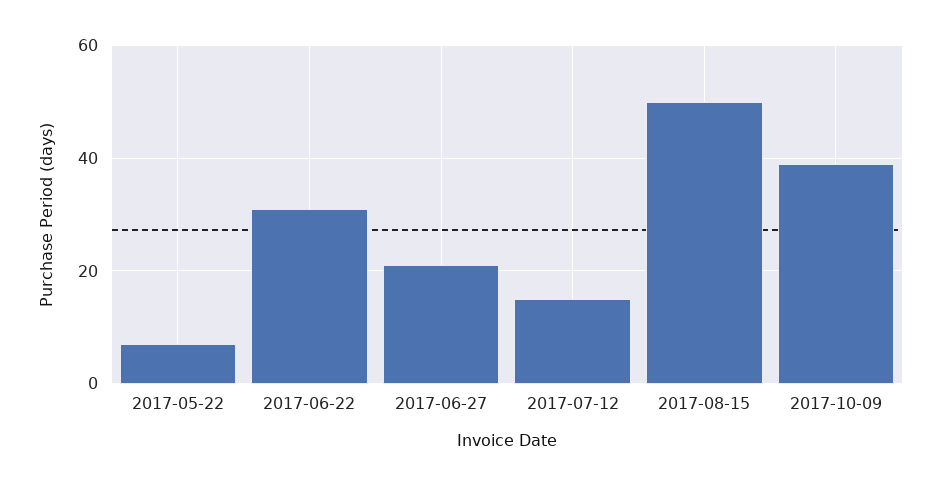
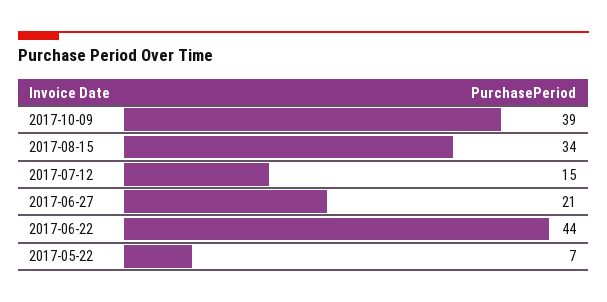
  {
    "2017-05-22": 7,
-   "2017-06-22": 30,
+   "2017-06-22": 44,
    "2017-06-27": 21,
    "2017-07-12": 15,
-   "2017-08-15": 50,
+   "2017-08-15": 34,
    "2017-10-09": 39
  }

